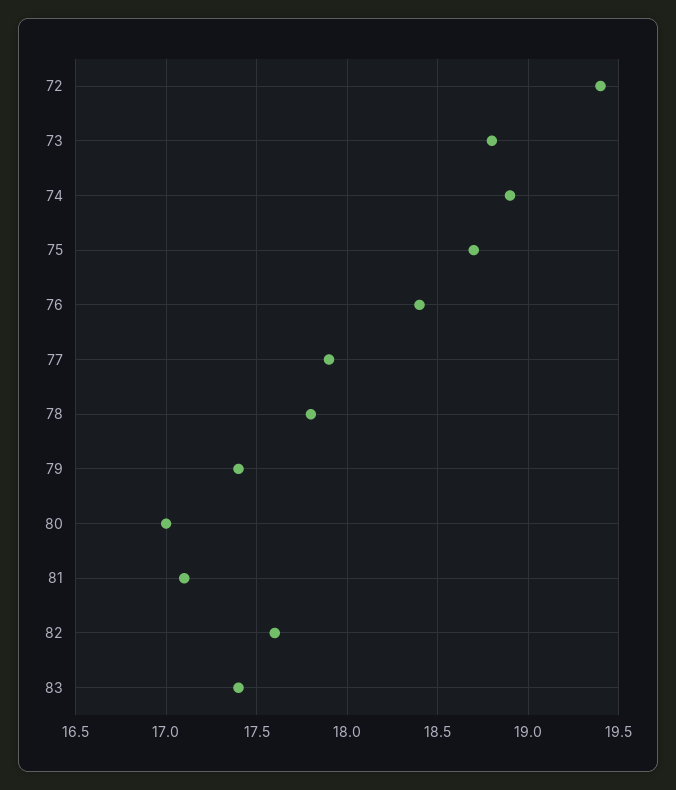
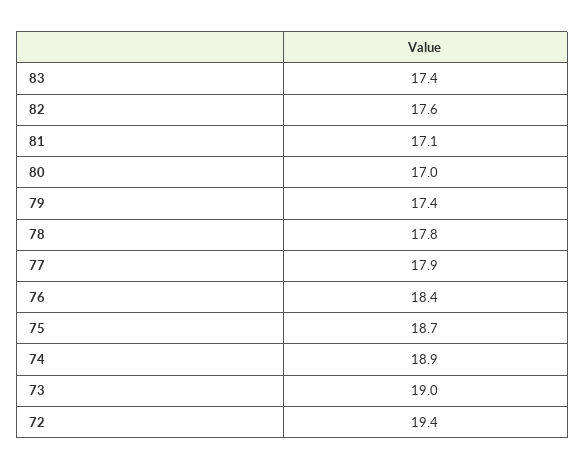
  {
    "72": 19.4,
-   "73": 18.8,
+   "73": 19,
    "74": 18.9,
    "75": 18.7,
    "76": 18.4,
    "77": 17.9,
    "78": 17.8,
    "79": 17.4,
    "80": 17,
    "81": 17.1,
    "82": 17.6,
    "83": 17.4
  }

